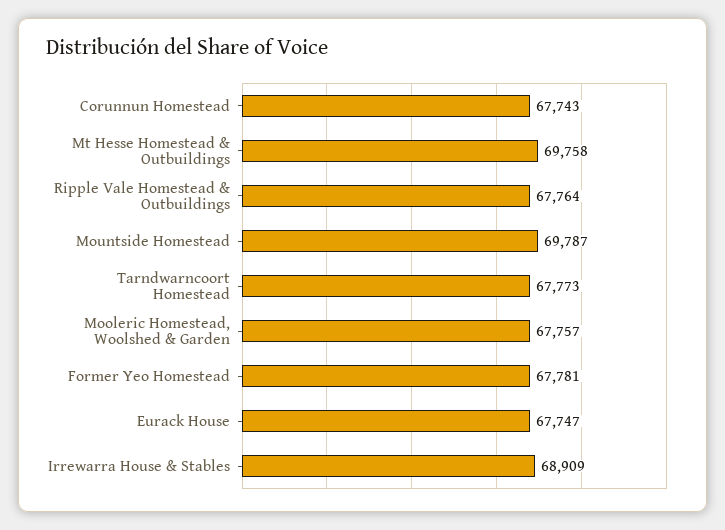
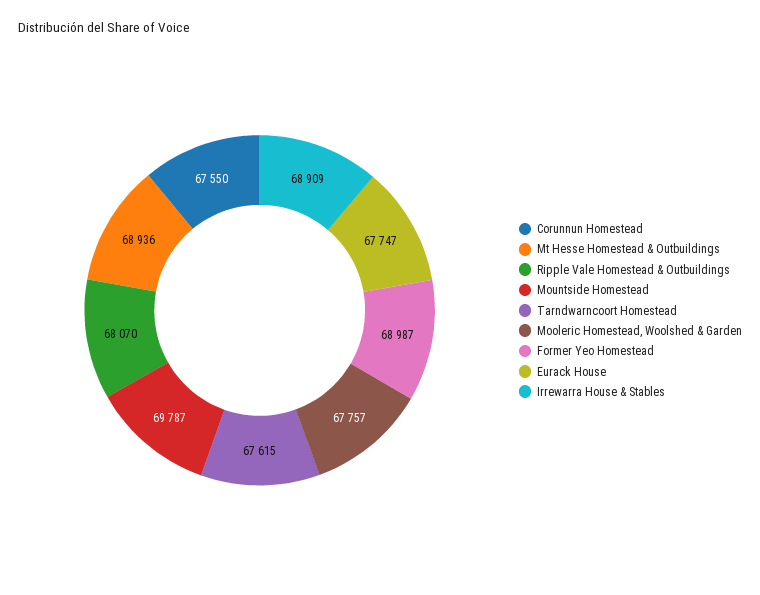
  {
-   "Corunnun Homestead": 67743,
+   "Corunnun Homestead": 67550,
-   "Mt Hesse Homestead & Outbuildings": 69758,
+   "Mt Hesse Homestead & Outbuildings": 68936,
-   "Ripple Vale Homestead & Outbuildings": 67764,
+   "Ripple Vale Homestead & Outbuildings": 68070,
    "Mountside Homestead": 69787,
-   "Tarndwarncoort Homestead": 67773,
+   "Tarndwarncoort Homestead": 67615,
    "Mooleric Homestead, Woolshed & Garden": 67757,
-   "Former Yeo Homestead": 67781,
+   "Former Yeo Homestead": 68987,
    "Eurack House": 67747,
    "Irrewarra House & Stables": 68909
  }

